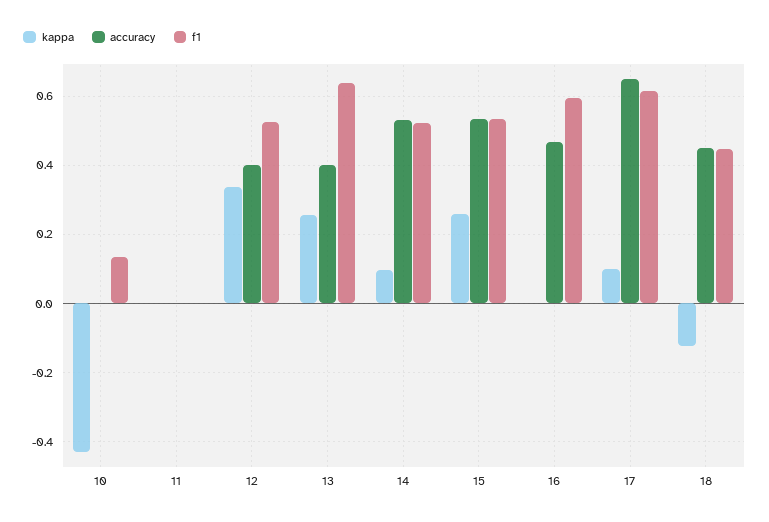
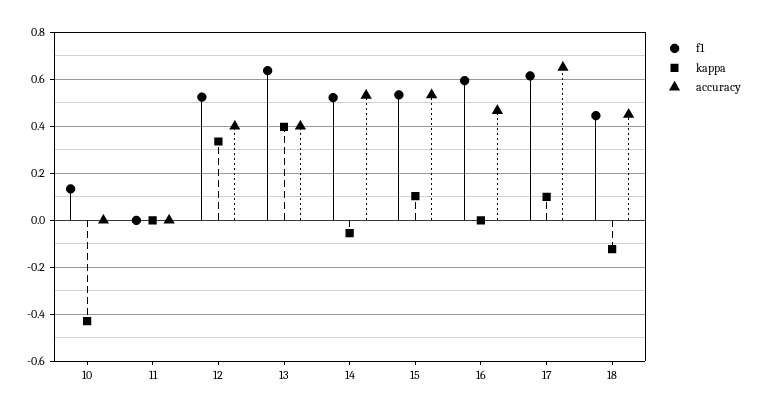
  {
    "kappa": {
      "10": -0.42,
      "11": 0,
      "12": 0.34,
-     "13": 0.26,
+     "13": 0.4,
-     "14": 0.1,
+     "14": -0.05,
-     "15": 0.26,
+     "15": 0.1,
      "16": 0,
      "17": 0.1,
      "18": -0.12
    },
    "accuracy": {
      "10": 0,
      "11": 0,
      "12": 0.4,
      "13": 0.4,
      "14": 0.54,
      "15": 0.54,
      "16": 0.46,
      "17": 0.66,
      "18": 0.46
    },
    "f1": {
      "10": 0.14,
      "11": 0,
      "12": 0.52,
      "13": 0.64,
      "14": 0.52,
      "15": 0.54,
      "16": 0.6,
      "17": 0.62,
      "18": 0.44
    }
  }

